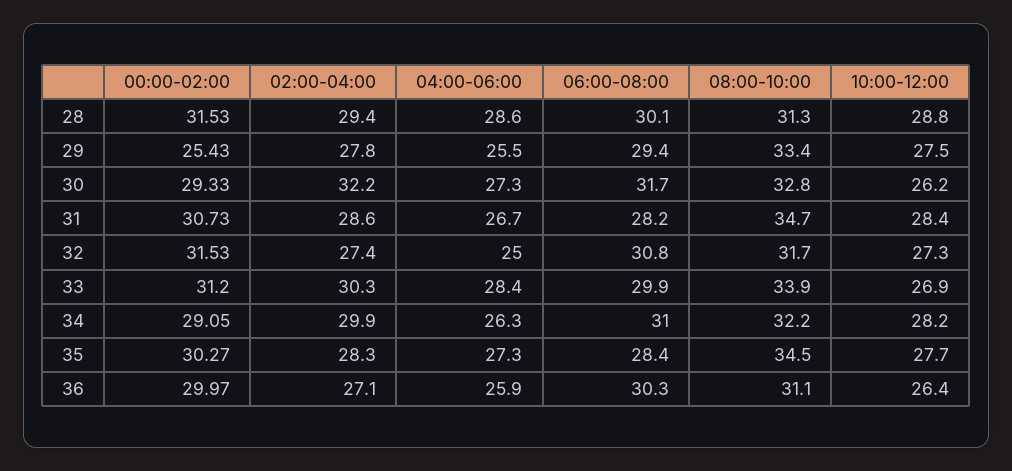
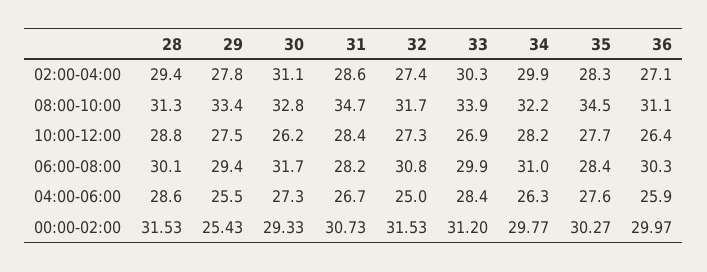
  {
    "00:00-02:00": {
      "28": 31.53,
      "29": 25.43,
      "30": 29.33,
      "31": 30.73,
      "32": 31.53,
      "33": 31.2,
-     "34": 29.05,
+     "34": 29.77,
      "35": 30.27,
      "36": 29.97
    },
    "02:00-04:00": {
      "28": 29.4,
      "29": 27.8,
-     "30": 32.2,
+     "30": 31.1,
      "31": 28.6,
      "32": 27.4,
      "33": 30.3,
      "34": 29.9,
      "35": 28.3,
      "36": 27.1
    },
    "04:00-06:00": {
      "28": 28.6,
      "29": 25.5,
      "30": 27.3,
      "31": 26.7,
      "32": 25,
      "33": 28.4,
      "34": 26.3,
-     "35": 27.3,
+     "35": 27.6,
      "36": 25.9
    },
    "06:00-08:00": {
      "28": 30.1,
      "29": 29.4,
      "30": 31.7,
      "31": 28.2,
      "32": 30.8,
      "33": 29.9,
      "34": 31,
      "35": 28.4,
      "36": 30.3
    },
    "08:00-10:00": {
      "28": 31.3,
      "29": 33.4,
      "30": 32.8,
      "31": 34.7,
      "32": 31.7,
      "33": 33.9,
      "34": 32.2,
      "35": 34.5,
      "36": 31.1
    },
    "10:00-12:00": {
      "28": 28.8,
      "29": 27.5,
      "30": 26.2,
      "31": 28.4,
      "32": 27.3,
      "33": 26.9,
      "34": 28.2,
      "35": 27.7,
      "36": 26.4
    }
  }

